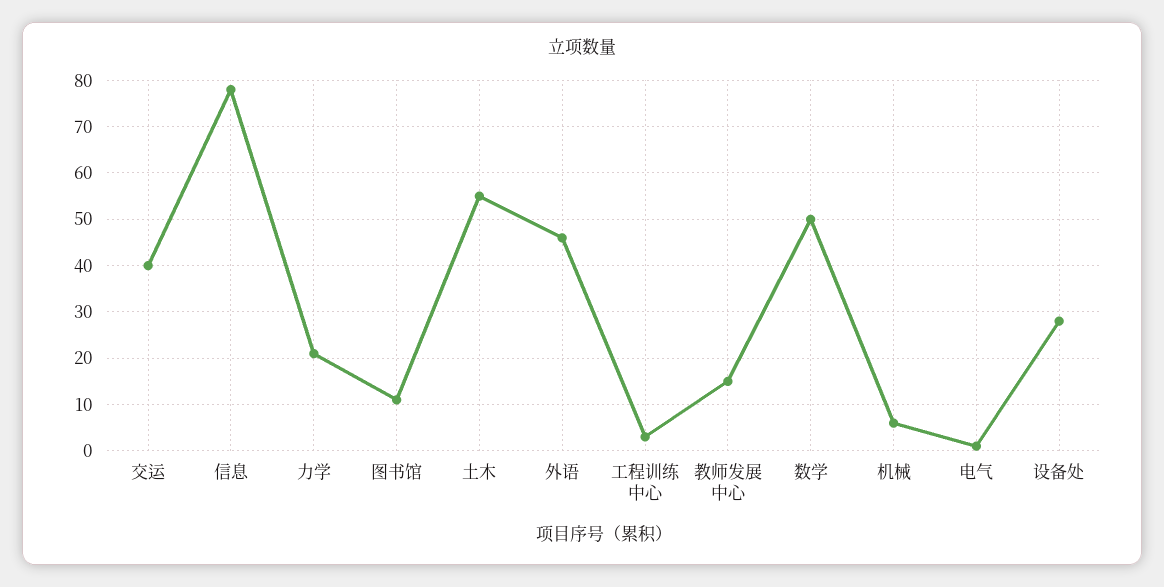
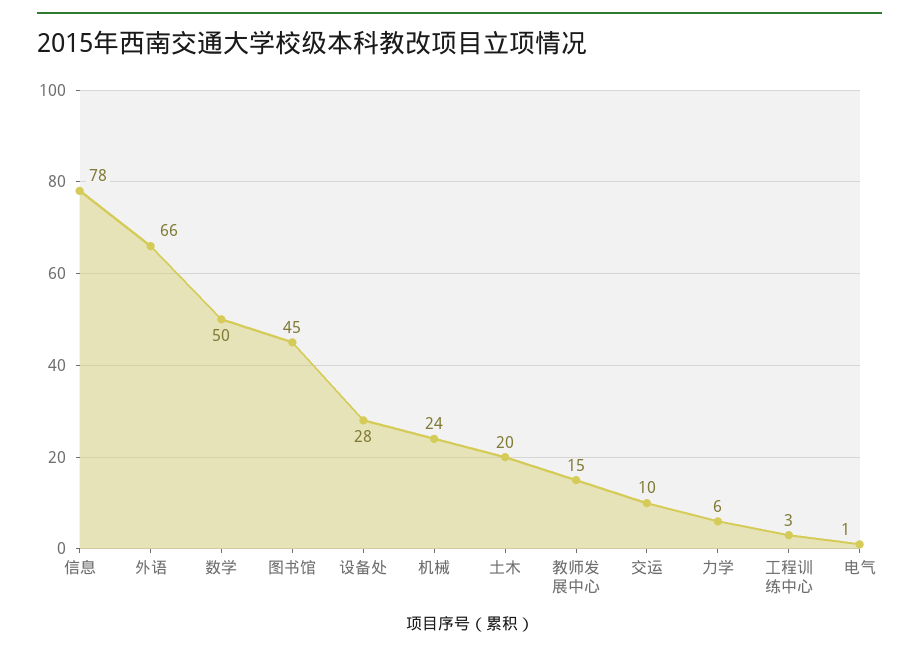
  {
-   "交运": 40,
+   "交运": 10,
    "信息": 78,
-   "力学": 20,
+   "力学": 6,
-   "图书馆": 10,
+   "图书馆": 45,
-   "土木": 55,
+   "土木": 20,
-   "外语": 45,
+   "外语": 66,
    "工程训练中心": 3,
    "教师发展中心": 15,
    "数学": 50,
-   "机械": 5,
+   "机械": 24,
    "电气": 1,
    "设备处": 28
  }

